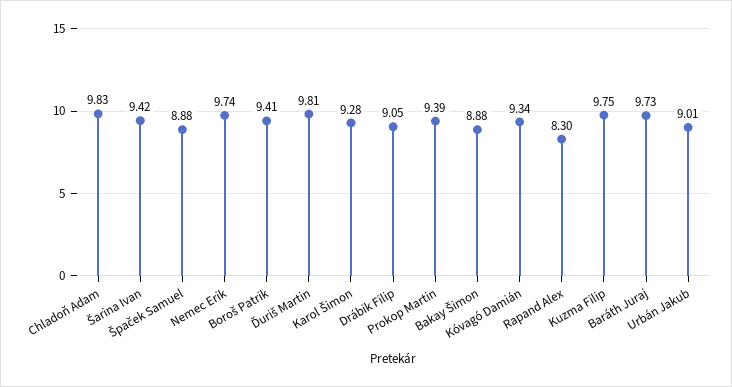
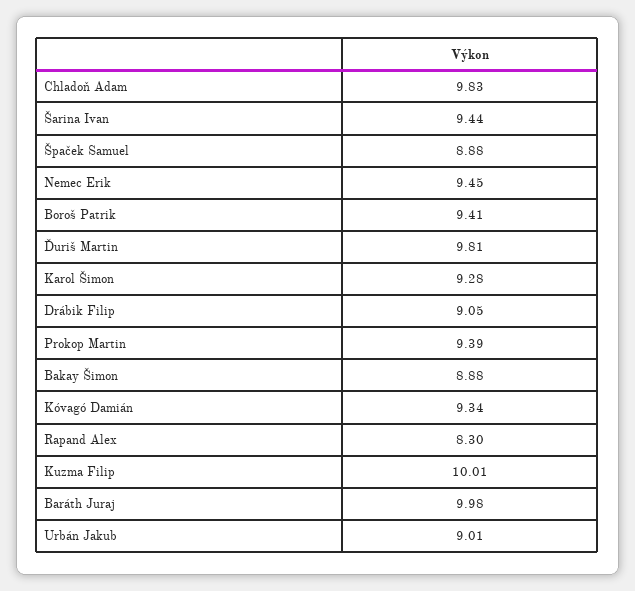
  {
    "Chladoň Adam": 9.83,
-   "Šarina Ivan": 9.42,
+   "Šarina Ivan": 9.44,
    "Špaček Samuel": 8.88,
-   "Nemec Erik": 9.74,
+   "Nemec Erik": 9.45,
    "Boroš Patrik": 9.41,
    "Ďuriš Martin": 9.81,
    "Karol Šimon": 9.28,
    "Drábik Filip": 9.05,
    "Prokop Martin": 9.39,
    "Bakay Šimon": 8.88,
    "Kóvagó Damián": 9.34,
    "Rapand Alex": 8.3,
-   "Kuzma Filip": 9.75,
+   "Kuzma Filip": 10.01,
-   "Baráth Juraj": 9.73,
+   "Baráth Juraj": 9.98,
    "Urbán Jakub": 9.01
  }

